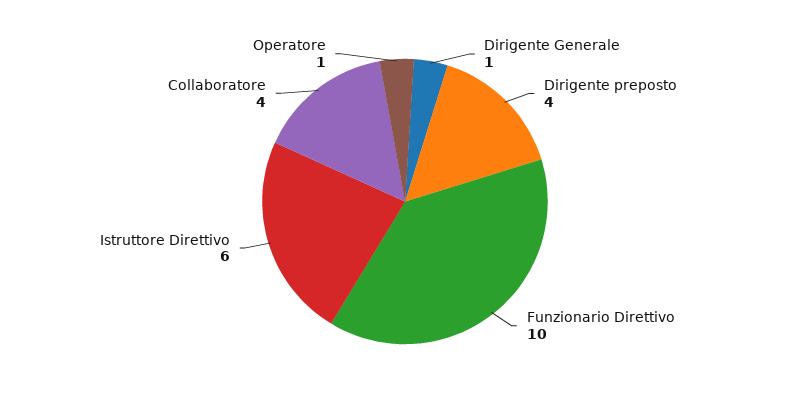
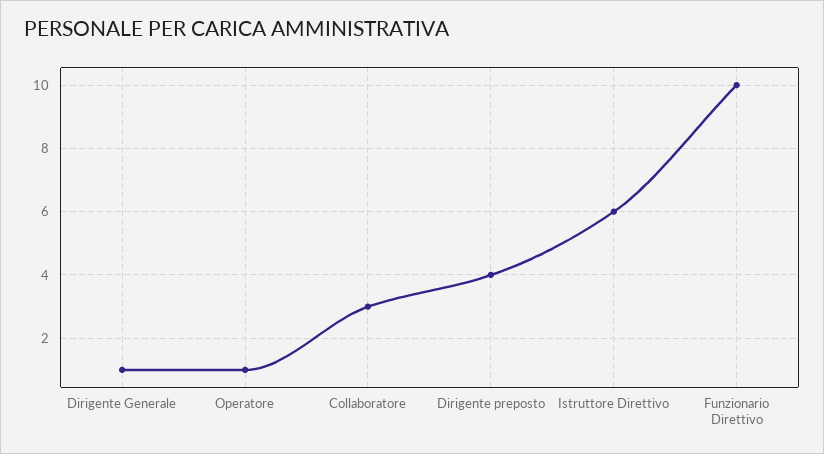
  {
    "Dirigente Generale": 1,
    "Dirigente preposto": 4,
    "Funzionario Direttivo": 10,
    "Istruttore Direttivo": 6,
-   "Collaboratore": 4,
+   "Collaboratore": 3,
    "Operatore": 1
  }

